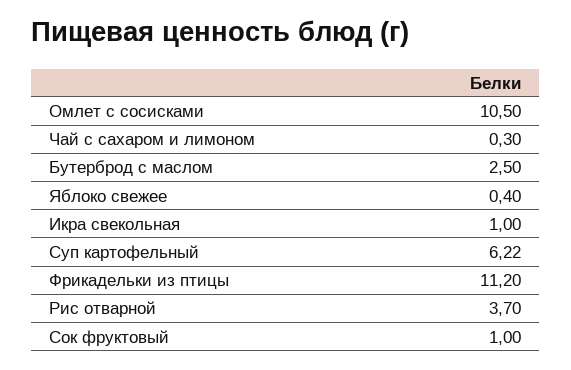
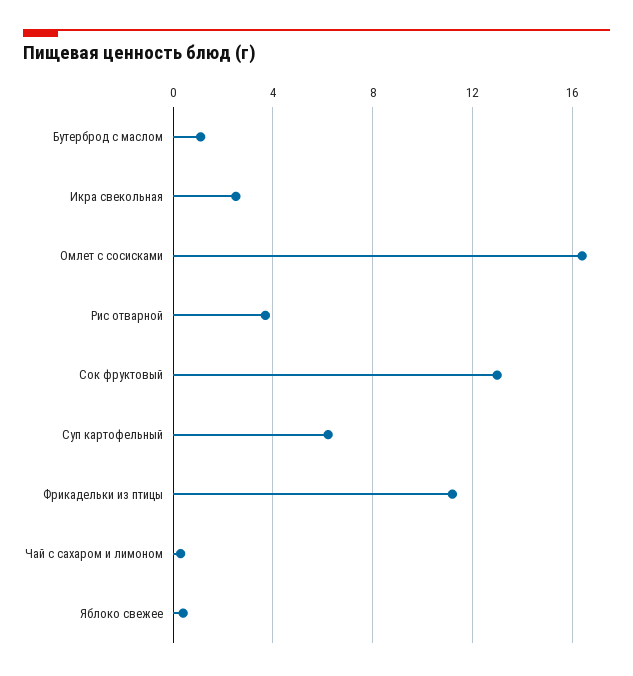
  {
-   "Омлет с сосисками": 10.5,
+   "Омлет с сосисками": 16.5,
    "Чай с сахаром и лимоном": 0.3,
-   "Бутерброд с маслом": 2.5,
+   "Бутерброд с маслом": 1,
    "Яблоко свежее": 0.4,
-   "Икра свекольная": 1,
+   "Икра свекольная": 2.5,
    "Суп картофельный": 6.22,
    "Фрикадельки из птицы": 11.2,
    "Рис отварной": 3.7,
-   "Сок фруктовый": 1
+   "Сок фруктовый": 13
  }

